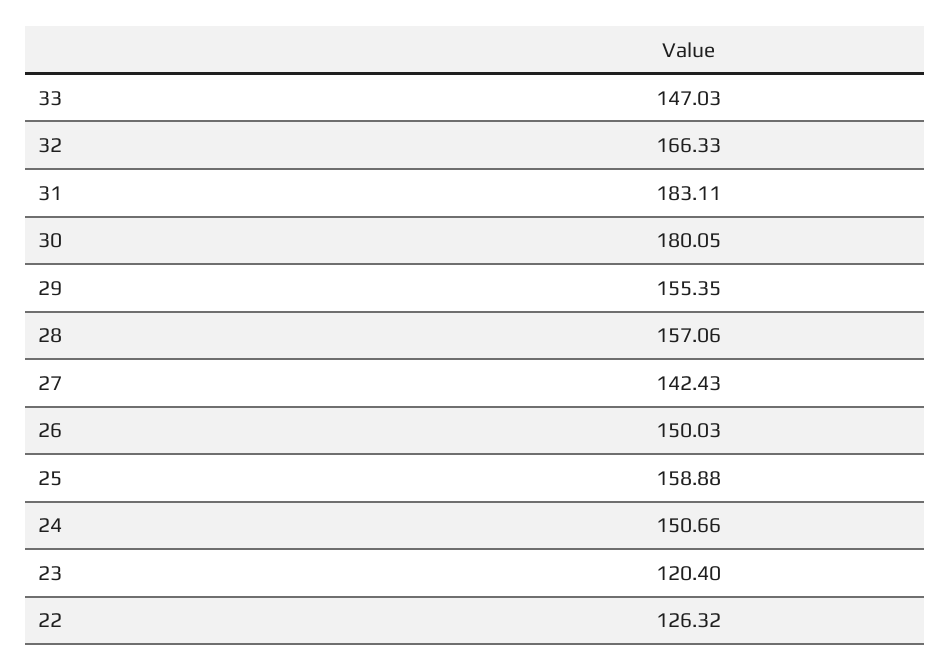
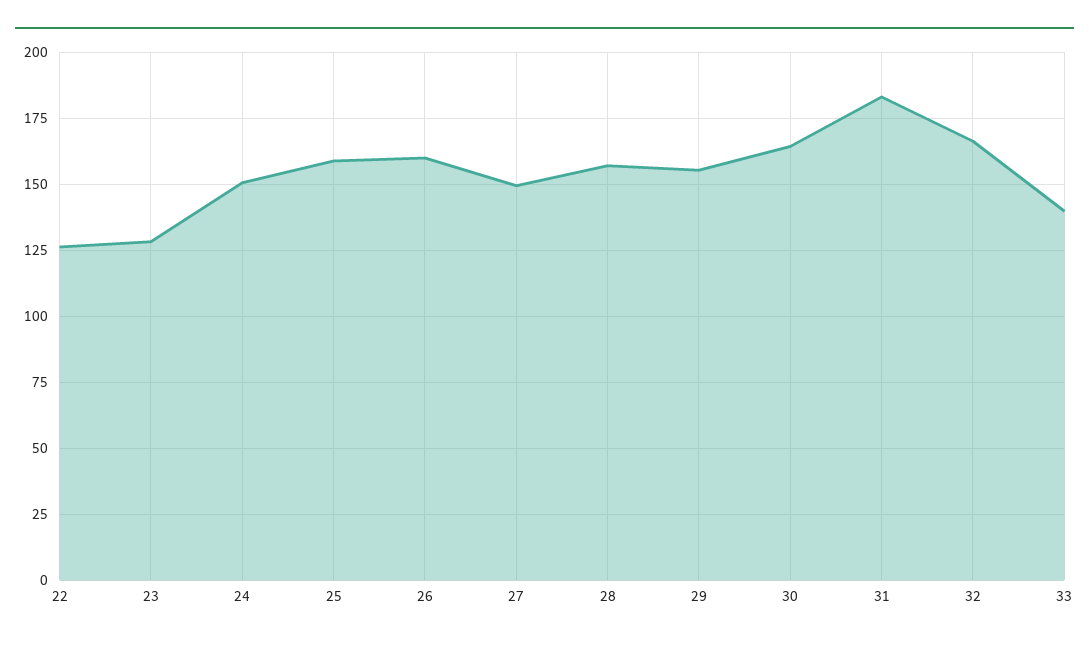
  {
-   "33": 147.03,
+   "33": 140,
    "32": 166.33,
    "31": 183.11,
-   "30": 180.05,
+   "30": 165,
    "29": 155.35,
    "28": 157.06,
-   "27": 142.43,
+   "27": 150,
-   "26": 150.03,
+   "26": 160,
    "25": 158.88,
    "24": 150.66,
-   "23": 120.4,
+   "23": 127.5,
    "22": 126.32
  }

